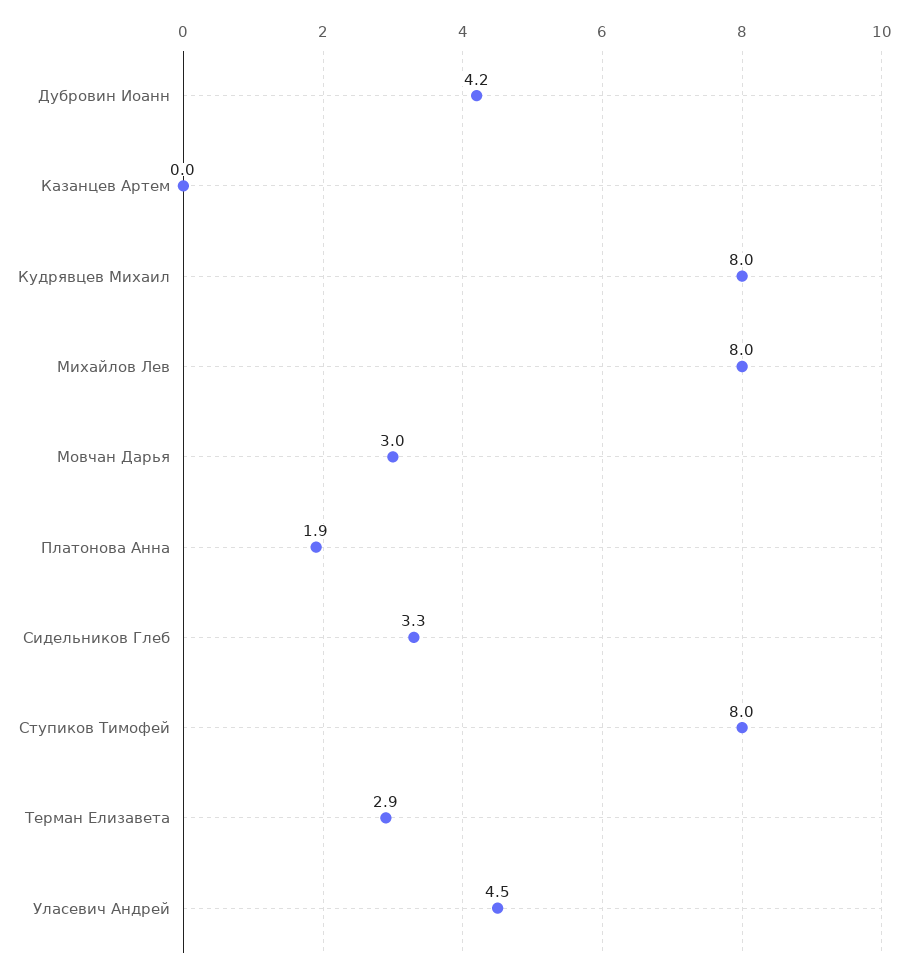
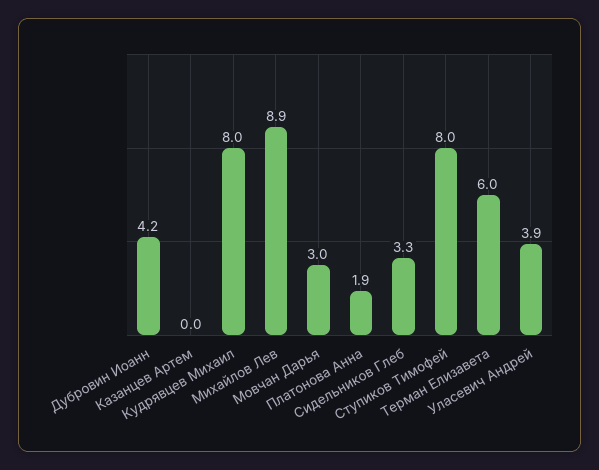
  {
    "Дубровин Иоанн": 4.2,
    "Казанцев Артем": 0,
    "Кудрявцев Михаил": 8,
-   "Михайлов Лев": 8,
+   "Михайлов Лев": 8.9,
    "Мовчан Дарья": 3,
    "Платонова Анна": 1.9,
    "Сидельников Глеб": 3.3,
    "Ступиков Тимофей": 8,
-   "Терман Елизавета": 2.9,
+   "Терман Елизавета": 6,
-   "Уласевич Андрей": 4.5
+   "Уласевич Андрей": 3.9
  }

